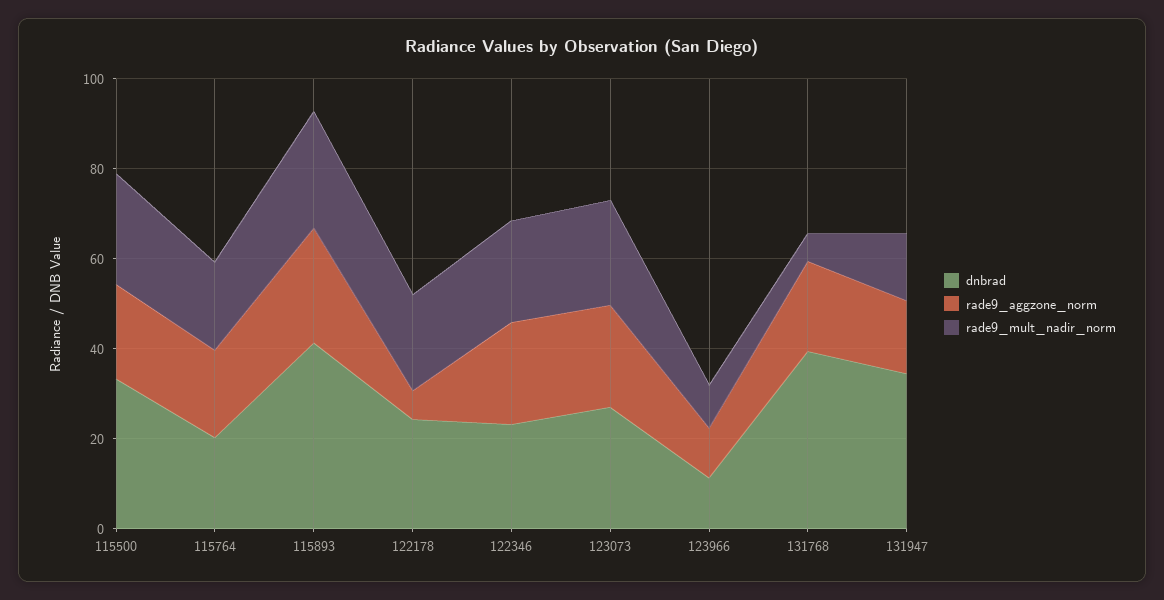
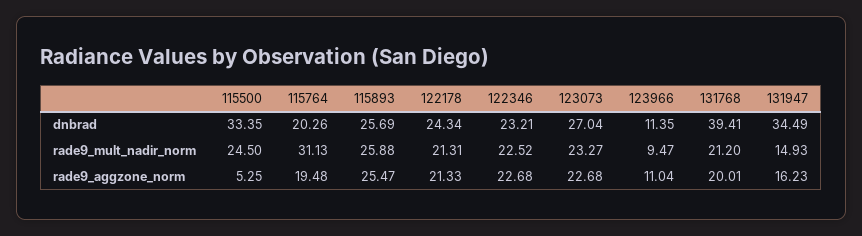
  {
    "dnbrad": {
      "115500": 33.35,
      "115764": 20.26,
-     "115893": 40,
+     "115893": 25.69,
      "122178": 24.34,
      "122346": 23.21,
      "123073": 27.04,
      "123966": 11.35,
      "131768": 39.41,
      "131947": 34.49
    },
    "rade9_aggzone_norm": {
-     "115500": 20,
+     "115500": 5.25,
      "115764": 19.48,
      "115893": 25.47,
-     "122178": 5,
+     "122178": 21.33,
      "122346": 22.68,
      "123073": 22.68,
      "123966": 11.04,
      "131768": 20.01,
      "131947": 16.23
    },
    "rade9_mult_nadir_norm": {
      "115500": 24.5,
-     "115764": 20,
+     "115764": 31.13,
      "115893": 25.88,
      "122178": 21.31,
      "122346": 22.52,
      "123073": 23.27,
      "123966": 9.47,
-     "131768": 5,
+     "131768": 21.2,
      "131947": 14.93
    }
  }

